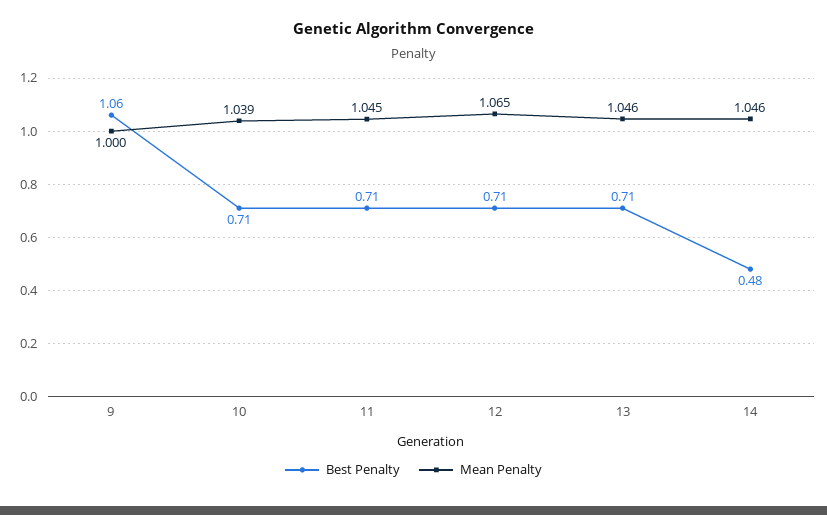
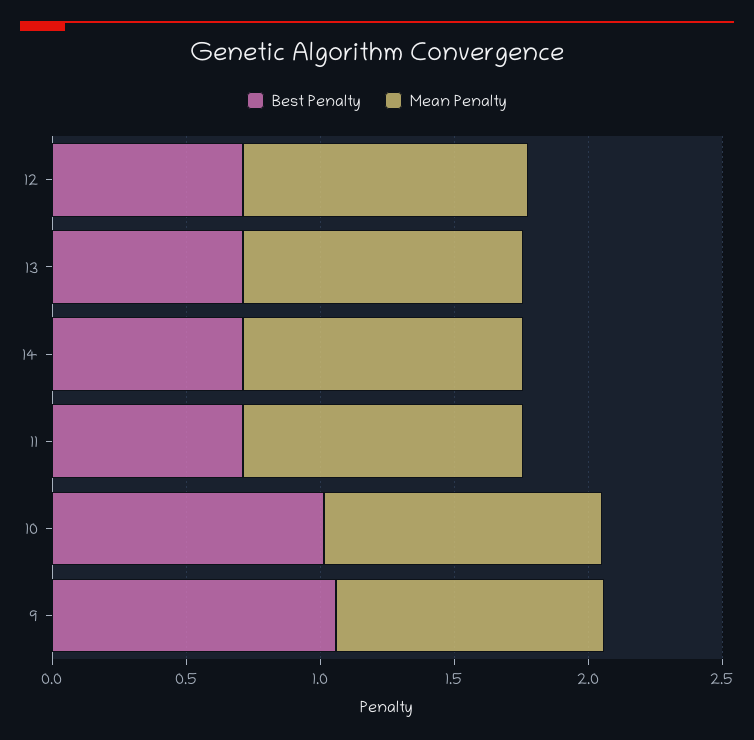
  {
    "Best Penalty": {
      "9": 1.06,
-     "10": 0.71,
+     "10": 1,
      "11": 0.71,
      "12": 0.71,
      "13": 0.71,
-     "14": 0.48
+     "14": 0.7
    },
    "Mean Penalty": {
      "9": 1,
      "10": 1.039,
      "11": 1.045,
      "12": 1.065,
      "13": 1.046,
      "14": 1.046
    }
  }

